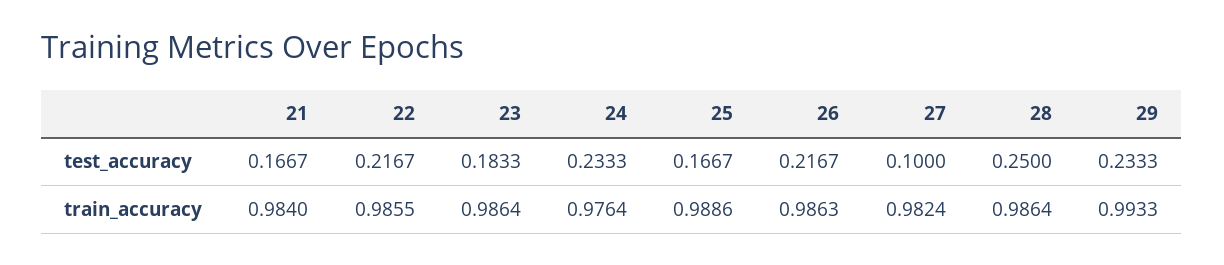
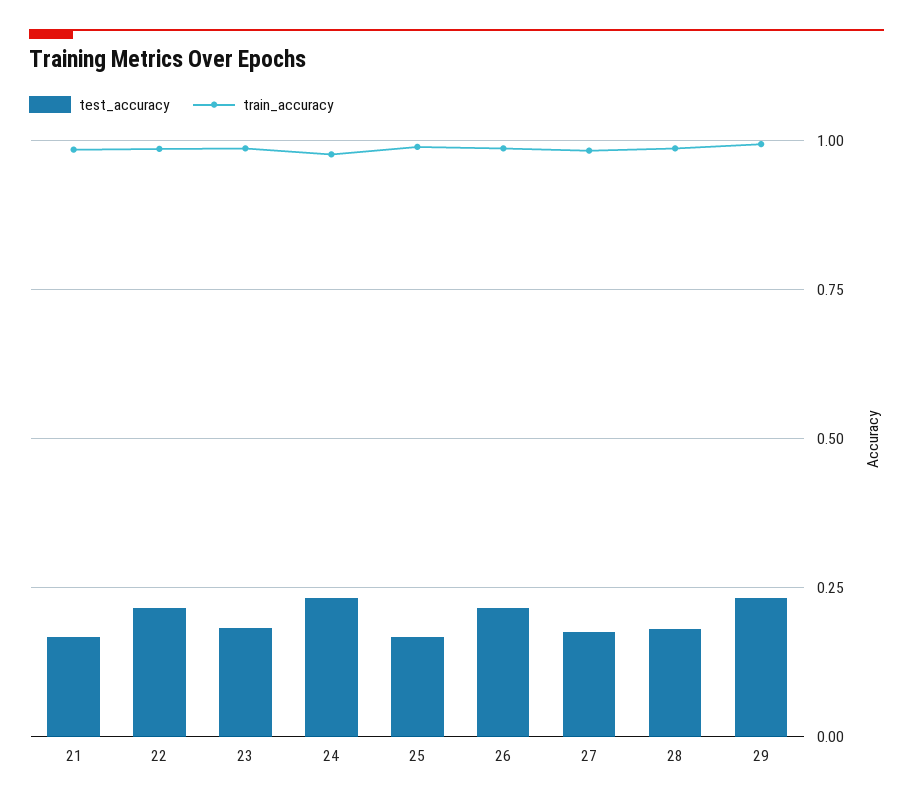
  {
    "test_accuracy": {
      "21": 0.1667,
      "22": 0.2167,
      "23": 0.1833,
      "24": 0.2333,
      "25": 0.1667,
      "26": 0.2167,
-     "27": 0.1,
+     "27": 0.175,
-     "28": 0.25,
+     "28": 0.175,
      "29": 0.2333
    },
    "train_accuracy": {
      "21": 0.984,
      "22": 0.9855,
      "23": 0.9864,
      "24": 0.9764,
      "25": 0.9886,
      "26": 0.9863,
      "27": 0.9824,
      "28": 0.9864,
      "29": 0.9933
    }
  }

